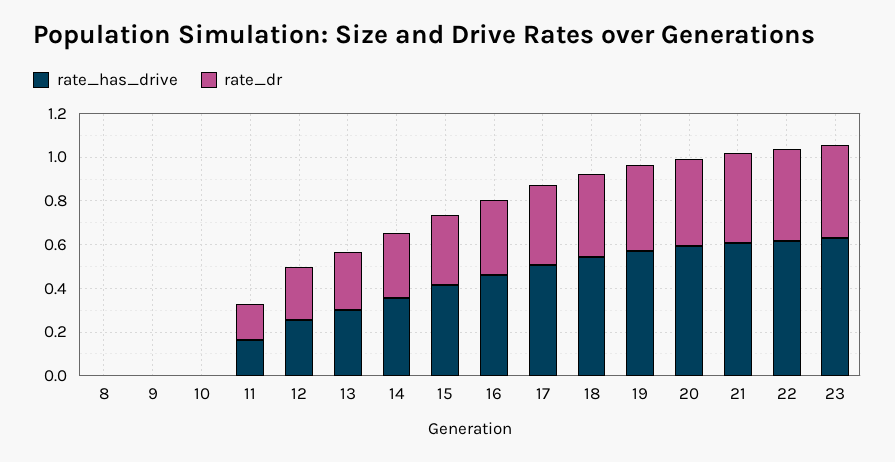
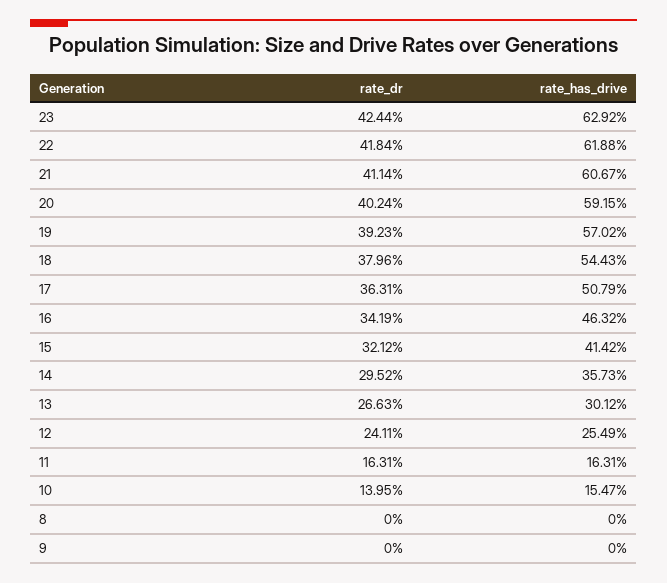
  {
    "rate_has_drive": {
      "8": 0,
      "9": 0,
-     "10": 0,
+     "10": 0.1547,
      "11": 0.1631,
      "12": 0.2549,
      "13": 0.3012,
      "14": 0.3573,
      "15": 0.4142,
      "16": 0.4632,
      "17": 0.5079,
      "18": 0.5443,
      "19": 0.5702,
      "20": 0.5915,
      "21": 0.6067,
      "22": 0.6188,
      "23": 0.6292
    },
    "rate_dr": {
      "8": 0,
      "9": 0,
-     "10": 0,
+     "10": 0.1395,
      "11": 0.1631,
      "12": 0.2411,
      "13": 0.2663,
      "14": 0.2952,
      "15": 0.3212,
      "16": 0.3419,
      "17": 0.3631,
      "18": 0.3796,
      "19": 0.3923,
      "20": 0.4024,
      "21": 0.4114,
      "22": 0.4184,
      "23": 0.4244
    }
  }

